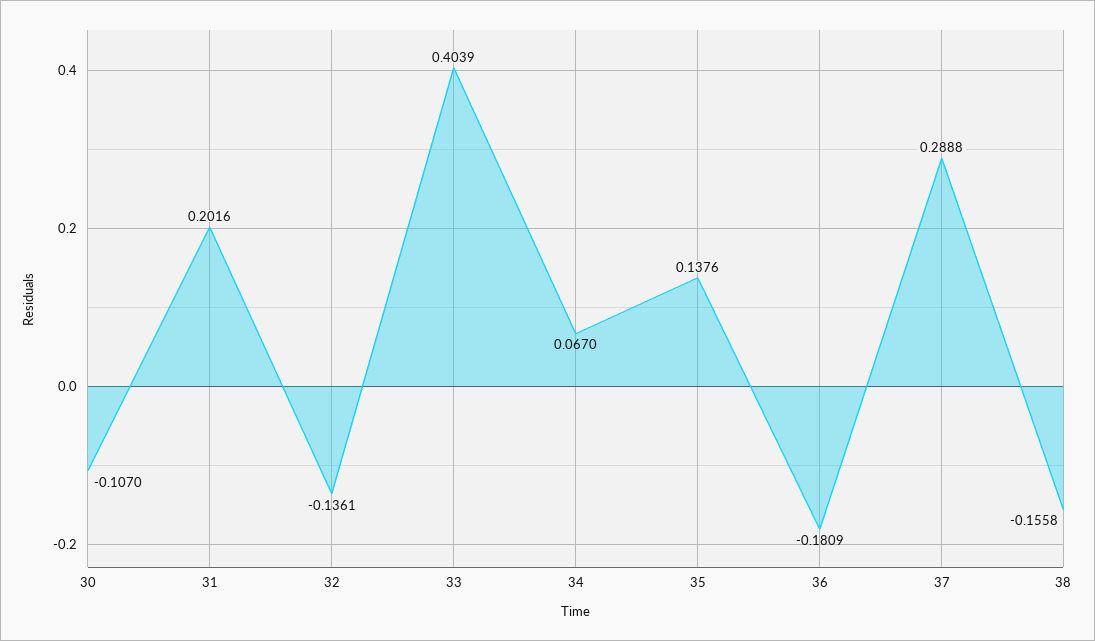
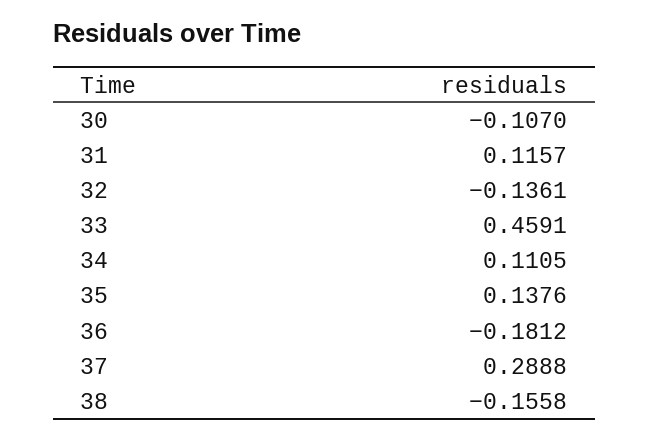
  {
    "30": -0.107,
-   "31": 0.2016,
+   "31": 0.1157,
    "32": -0.1361,
-   "33": 0.4039,
+   "33": 0.4591,
-   "34": 0.067,
+   "34": 0.1105,
    "35": 0.1376,
-   "36": -0.1809,
+   "36": -0.1812,
    "37": 0.2888,
    "38": -0.1558
  }

